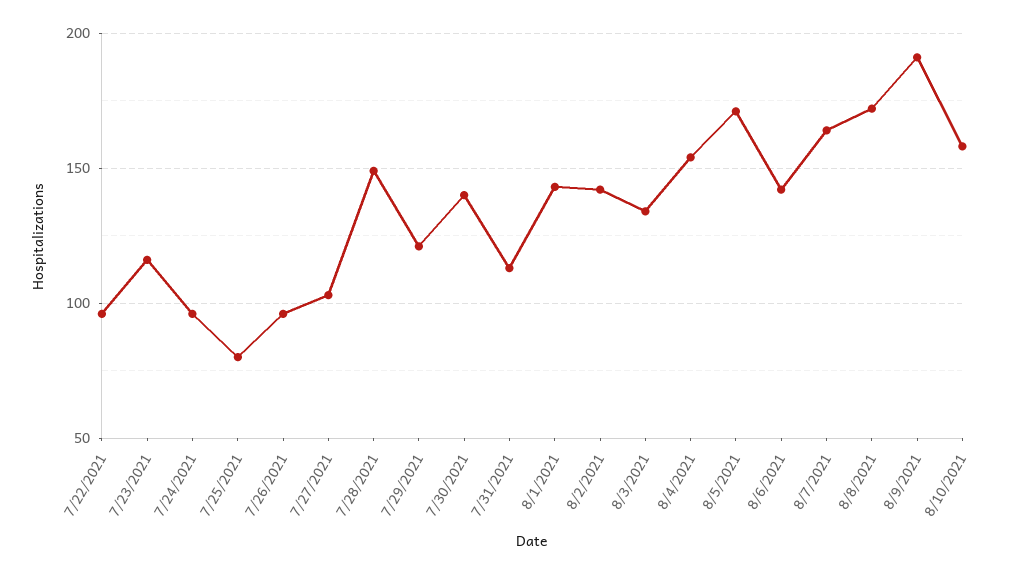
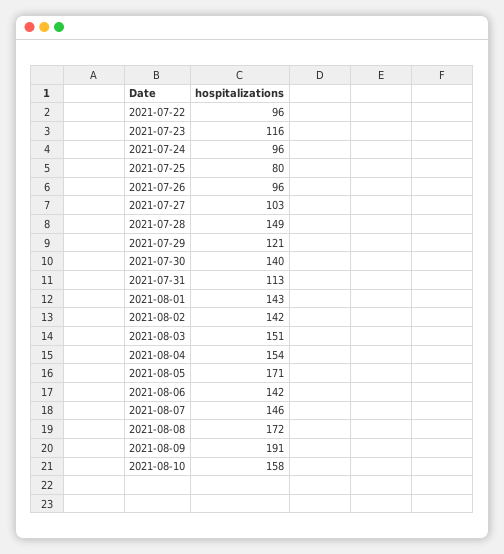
  {
    "7/22/2021": 96,
    "7/23/2021": 116,
    "7/24/2021": 96,
    "7/25/2021": 80,
    "7/26/2021": 96,
    "7/27/2021": 103,
    "7/28/2021": 149,
    "7/29/2021": 121,
    "7/30/2021": 140,
    "7/31/2021": 113,
    "8/1/2021": 143,
    "8/2/2021": 142,
-   "8/3/2021": 135,
+   "8/3/2021": 151,
    "8/4/2021": 154,
    "8/5/2021": 171,
    "8/6/2021": 142,
-   "8/7/2021": 165,
+   "8/7/2021": 146,
    "8/8/2021": 172,
    "8/9/2021": 191,
    "8/10/2021": 158
  }

